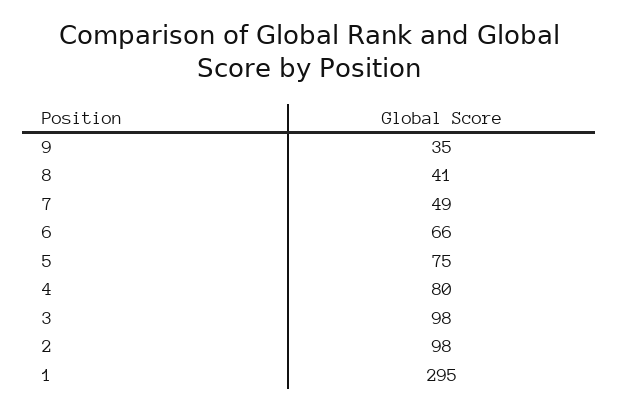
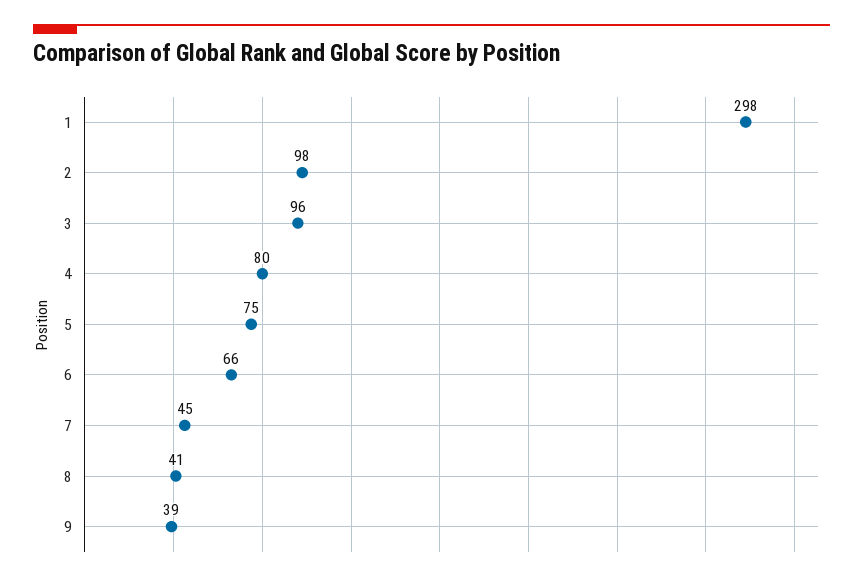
  {
-   "9": 35,
+   "9": 39,
    "8": 41,
-   "7": 49,
+   "7": 45,
    "6": 66,
    "5": 75,
    "4": 80,
-   "3": 98,
+   "3": 96,
    "2": 98,
-   "1": 295
+   "1": 298
  }

